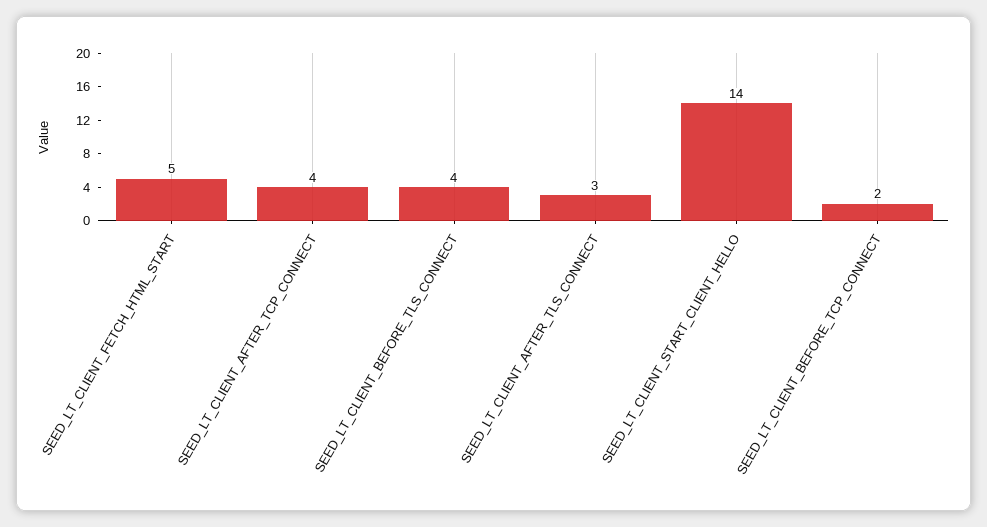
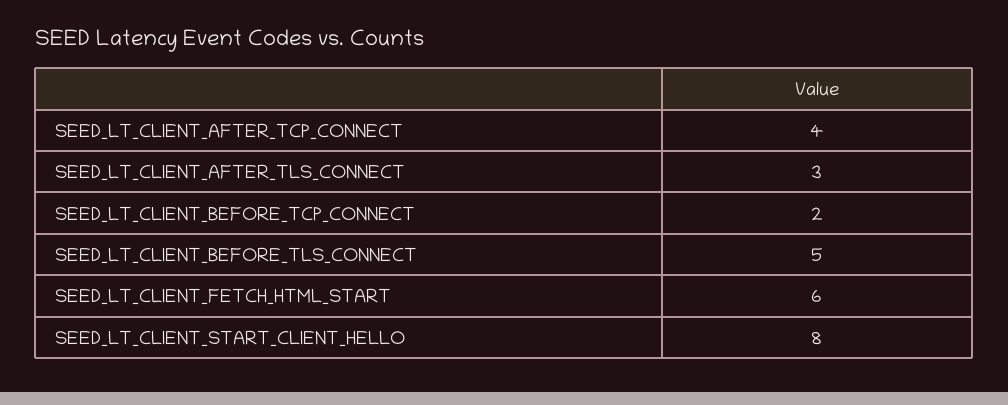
  {
-   "SEED_LT_CLIENT_FETCH_HTML_START": 5,
+   "SEED_LT_CLIENT_FETCH_HTML_START": 6,
    "SEED_LT_CLIENT_AFTER_TCP_CONNECT": 4,
-   "SEED_LT_CLIENT_BEFORE_TLS_CONNECT": 4,
+   "SEED_LT_CLIENT_BEFORE_TLS_CONNECT": 5,
    "SEED_LT_CLIENT_AFTER_TLS_CONNECT": 3,
-   "SEED_LT_CLIENT_START_CLIENT_HELLO": 14,
+   "SEED_LT_CLIENT_START_CLIENT_HELLO": 8,
    "SEED_LT_CLIENT_BEFORE_TCP_CONNECT": 2
  }

